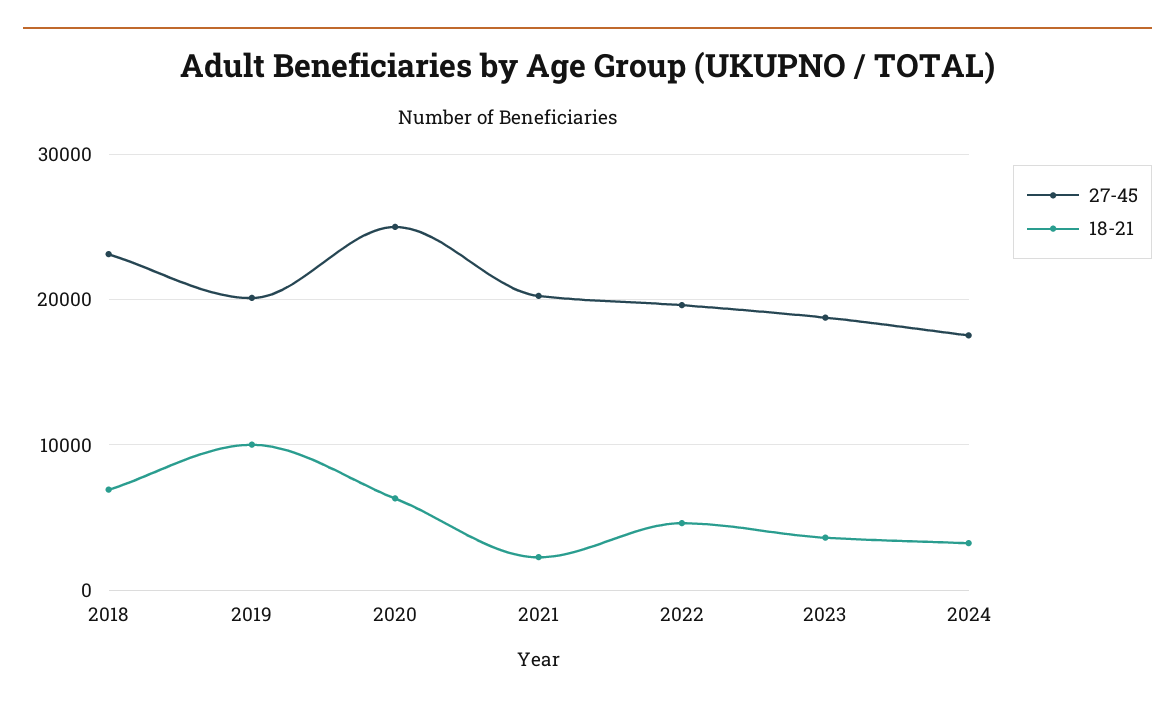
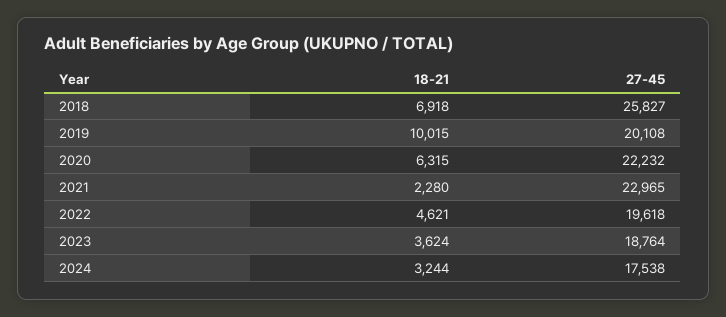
  {
    "27-45": {
-     "2018": 23000,
+     "2018": 25827,
      "2019": 20108,
-     "2020": 25000,
+     "2020": 22232,
-     "2021": 20000,
+     "2021": 22965,
      "2022": 19618,
      "2023": 18764,
      "2024": 17538
    },
    "18-21": {
      "2018": 6918,
      "2019": 10015,
      "2020": 6315,
      "2021": 2280,
      "2022": 4621,
      "2023": 3624,
      "2024": 3244
    }
  }

